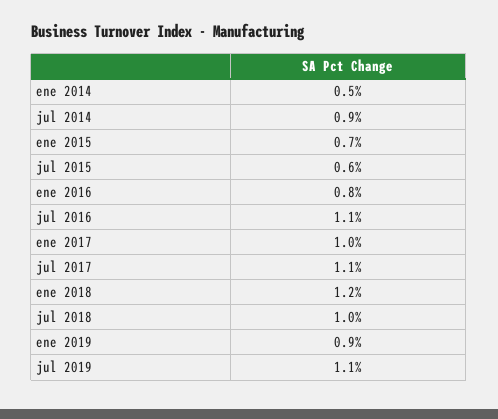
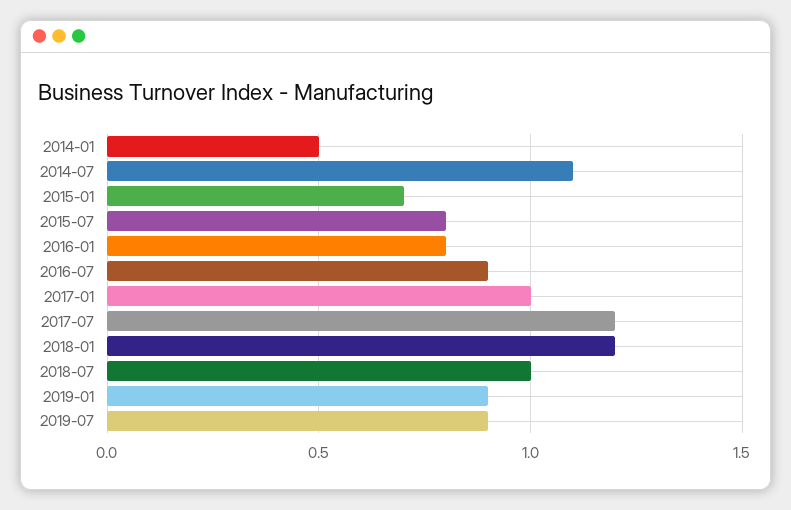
  {
    "ene 2014": 0.5,
-   "jul 2014": 0.9,
+   "jul 2014": 1.1,
    "ene 2015": 0.7,
-   "jul 2015": 0.6,
+   "jul 2015": 0.8,
    "ene 2016": 0.8,
-   "jul 2016": 1.1,
+   "jul 2016": 0.9,
    "ene 2017": 1,
-   "jul 2017": 1.1,
+   "jul 2017": 1.2,
    "ene 2018": 1.2,
    "jul 2018": 1,
    "ene 2019": 0.9,
-   "jul 2019": 1.1
+   "jul 2019": 0.9
  }

